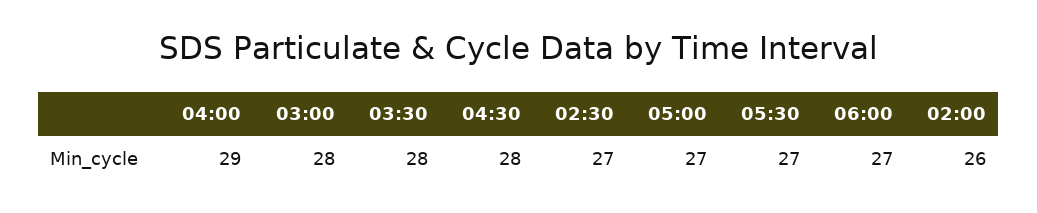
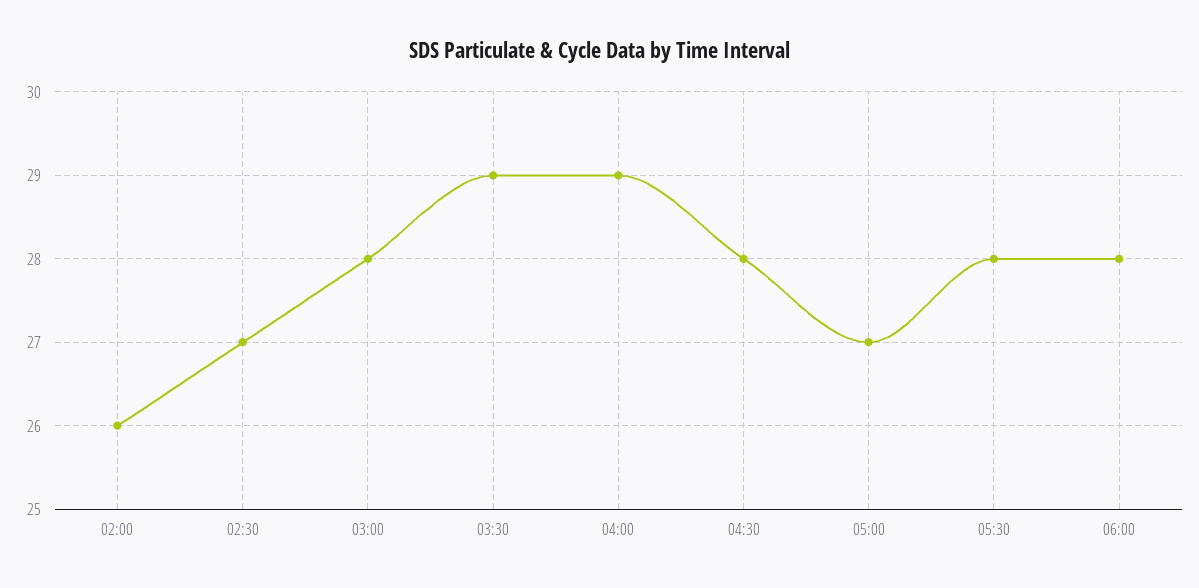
  {
    "04:00": 29,
    "03:00": 28,
-   "03:30": 28,
+   "03:30": 29,
    "04:30": 28,
    "02:30": 27,
    "05:00": 27,
-   "05:30": 27,
+   "05:30": 28,
-   "06:00": 27,
+   "06:00": 28,
    "02:00": 26
  }

